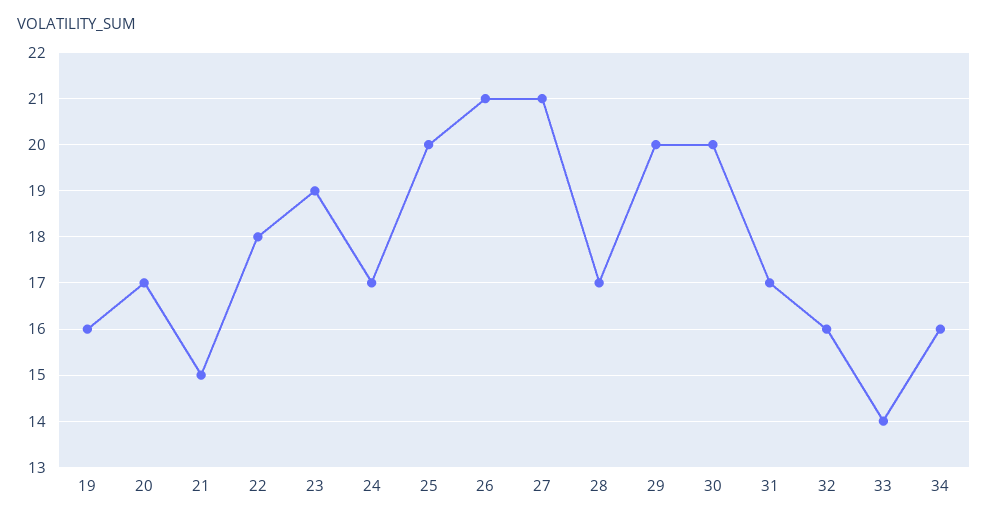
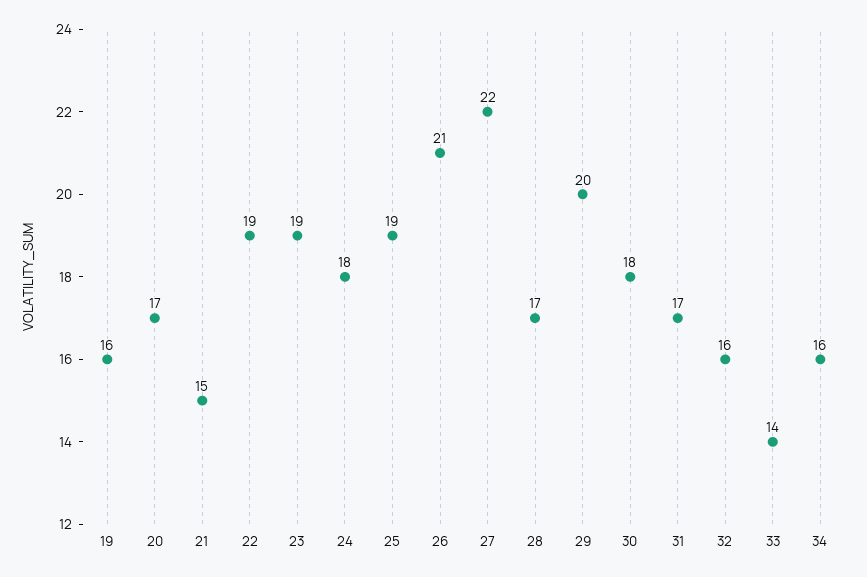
  {
    "19": 16,
    "20": 17,
    "21": 15,
-   "22": 18,
+   "22": 19,
    "23": 19,
-   "24": 17,
+   "24": 18,
-   "25": 20,
+   "25": 19,
    "26": 21,
-   "27": 21,
+   "27": 22,
    "28": 17,
    "29": 20,
-   "30": 20,
+   "30": 18,
    "31": 17,
    "32": 16,
    "33": 14,
    "34": 16
  }

